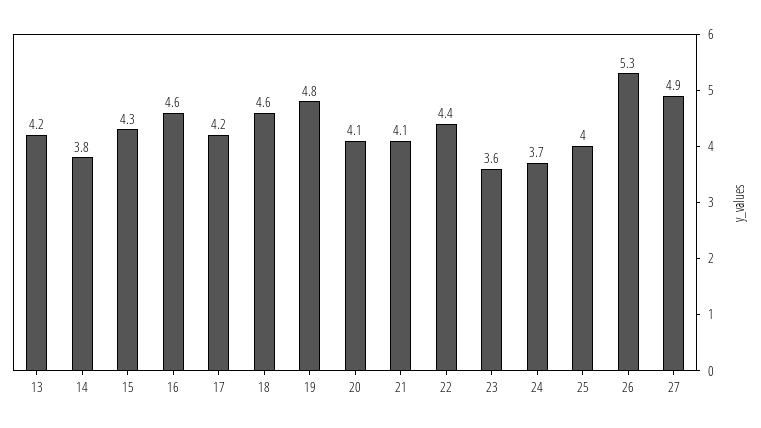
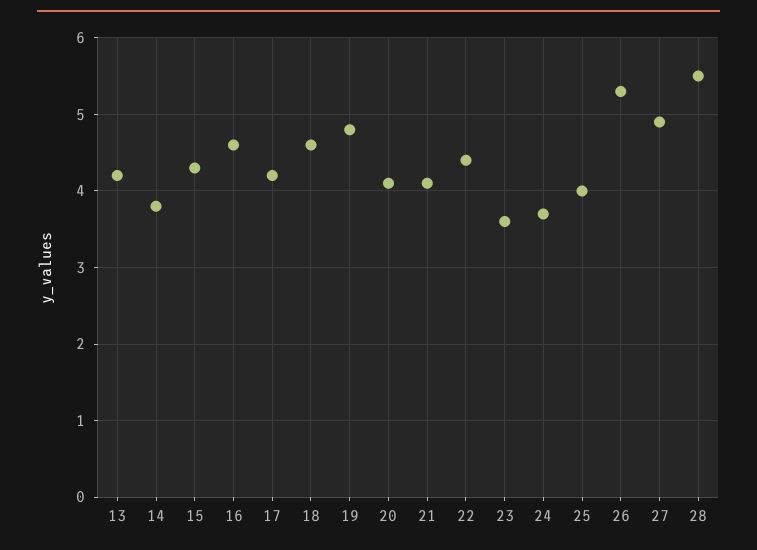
  {
    "13": 4.2,
    "14": 3.8,
    "15": 4.3,
    "16": 4.6,
    "17": 4.2,
    "18": 4.6,
    "19": 4.8,
    "20": 4.1,
    "21": 4.1,
    "22": 4.4,
    "23": 3.6,
    "24": 3.7,
    "25": 4,
    "26": 5.3,
-   "27": 4.9
+   "27": 4.9,
+   "28": 5.5
  }

